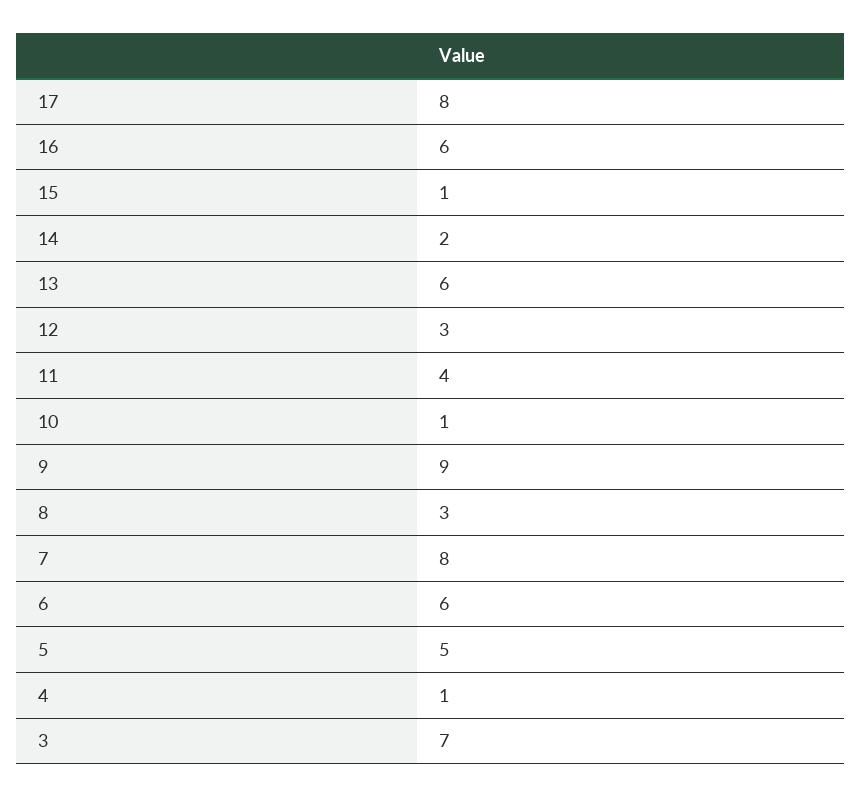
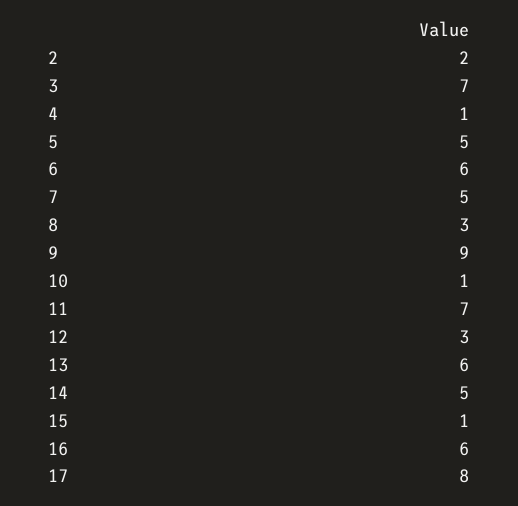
  {
    "17": 8,
    "16": 6,
    "15": 1,
-   "14": 2,
+   "14": 5,
    "13": 6,
    "12": 3,
-   "11": 4,
+   "11": 7,
    "10": 1,
    "9": 9,
    "8": 3,
-   "7": 8,
+   "7": 5,
    "6": 6,
    "5": 5,
    "4": 1,
-   "3": 7
+   "3": 7,
+   "2": 2
  }

